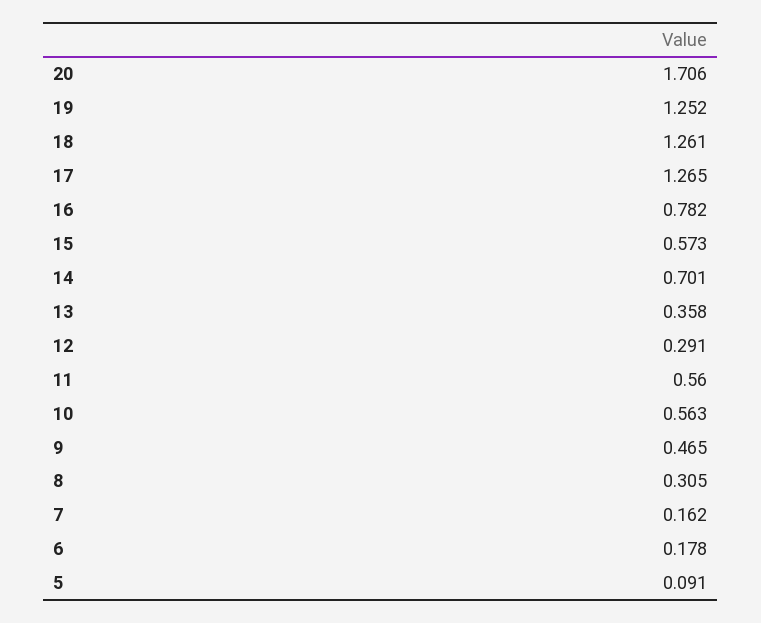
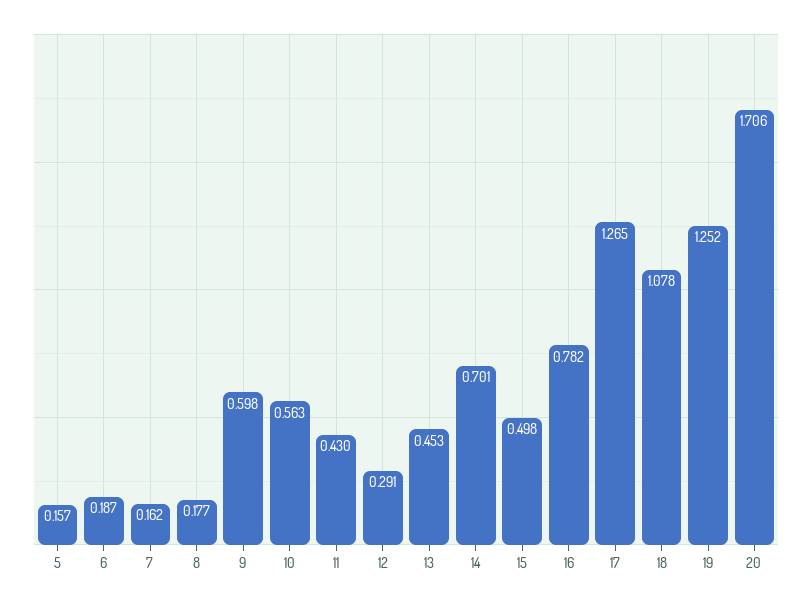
  {
    "20": 1.706,
    "19": 1.252,
-   "18": 1.261,
+   "18": 1.078,
    "17": 1.265,
    "16": 0.782,
-   "15": 0.573,
+   "15": 0.498,
    "14": 0.701,
-   "13": 0.358,
+   "13": 0.453,
    "12": 0.291,
-   "11": 0.56,
+   "11": 0.43,
    "10": 0.563,
-   "9": 0.465,
+   "9": 0.598,
-   "8": 0.305,
+   "8": 0.177,
    "7": 0.162,
-   "6": 0.178,
+   "6": 0.187,
-   "5": 0.091
+   "5": 0.157
  }

